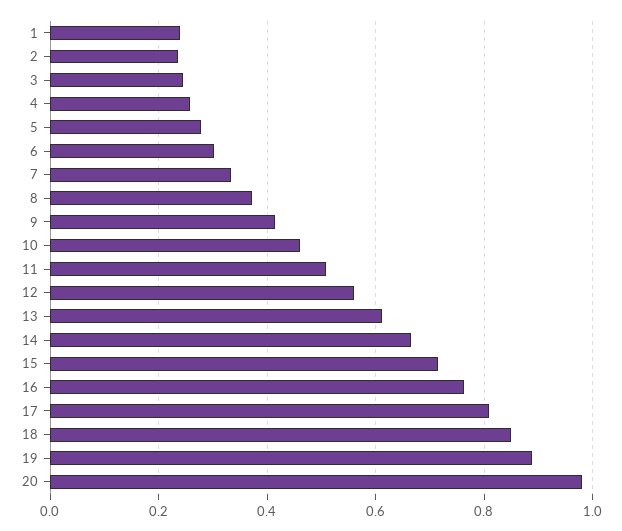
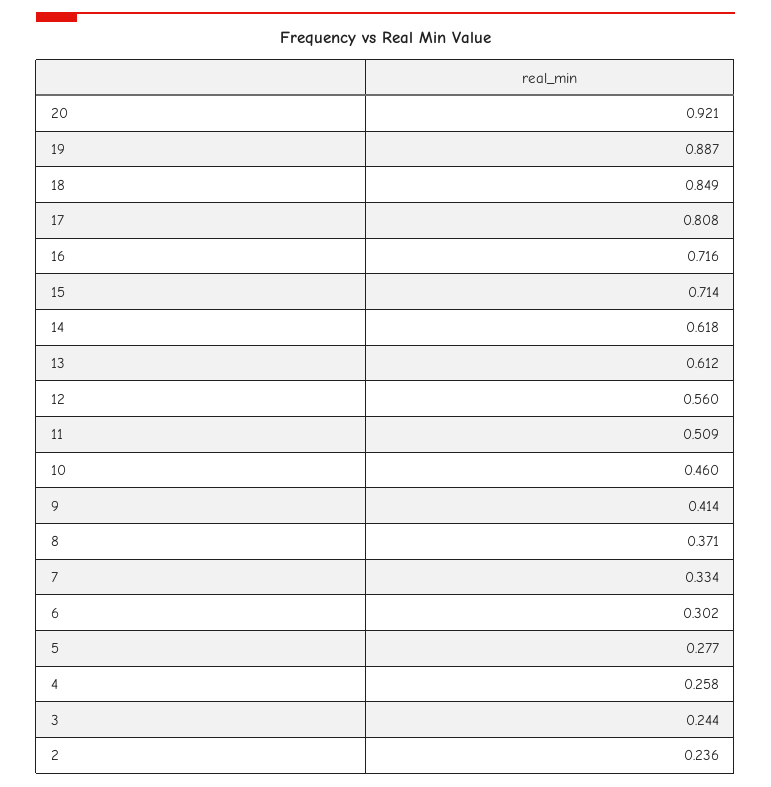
  {
-   "1": 0.24,
    "2": 0.236,
    "3": 0.244,
    "4": 0.258,
    "5": 0.277,
    "6": 0.302,
    "7": 0.334,
    "8": 0.371,
    "9": 0.414,
    "10": 0.46,
    "11": 0.509,
    "12": 0.56,
    "13": 0.612,
-   "14": 0.66,
+   "14": 0.618,
    "15": 0.714,
-   "16": 0.76,
+   "16": 0.716,
    "17": 0.808,
    "18": 0.849,
    "19": 0.887,
-   "20": 0.98
+   "20": 0.921
  }

